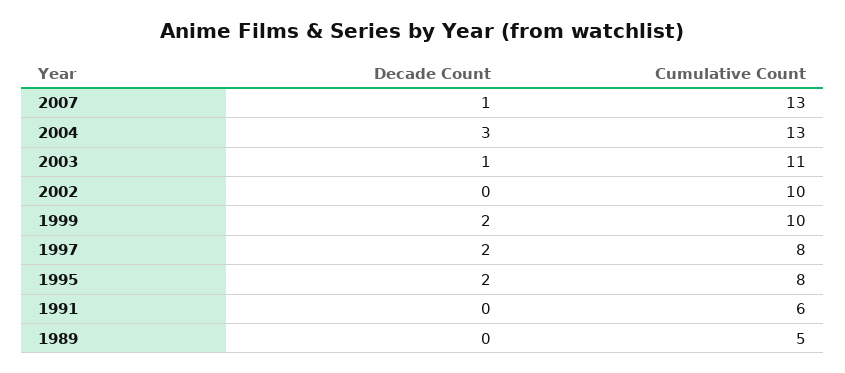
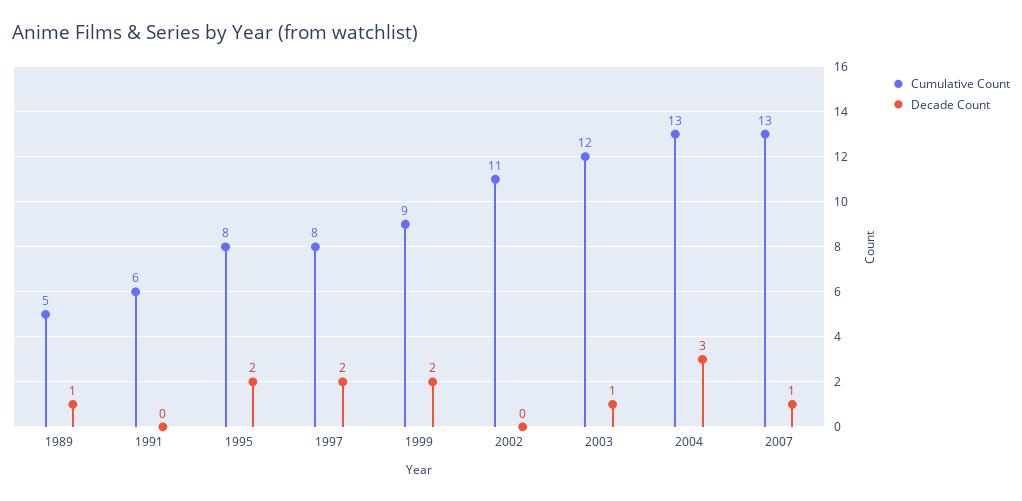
  {
    "Decade Count": {
      "2007": 1,
      "2004": 3,
      "2003": 1,
      "2002": 0,
      "1999": 2,
      "1997": 2,
      "1995": 2,
      "1991": 0,
-     "1989": 0
+     "1989": 1
    },
    "Cumulative Count": {
      "2007": 13,
      "2004": 13,
-     "2003": 11,
+     "2003": 12,
-     "2002": 10,
+     "2002": 11,
-     "1999": 10,
+     "1999": 9,
      "1997": 8,
      "1995": 8,
      "1991": 6,
      "1989": 5
    }
  }

